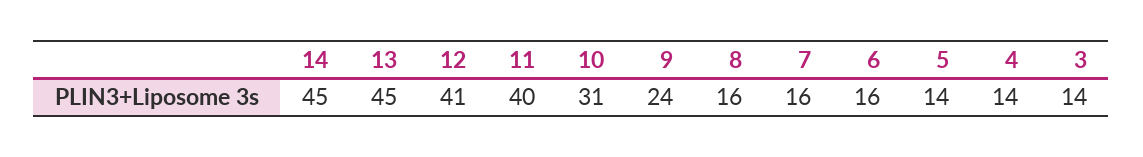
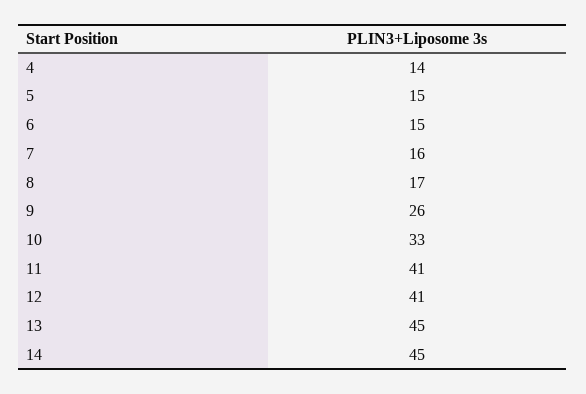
  {
    "14": 45,
    "13": 45,
    "12": 41,
-   "11": 40,
+   "11": 41,
-   "10": 31,
+   "10": 33,
-   "9": 24,
+   "9": 26,
-   "8": 16,
+   "8": 17,
    "7": 16,
-   "6": 16,
+   "6": 15,
-   "5": 14,
+   "5": 15,
-   "4": 14,
+   "4": 14
-   "3": 14
  }

